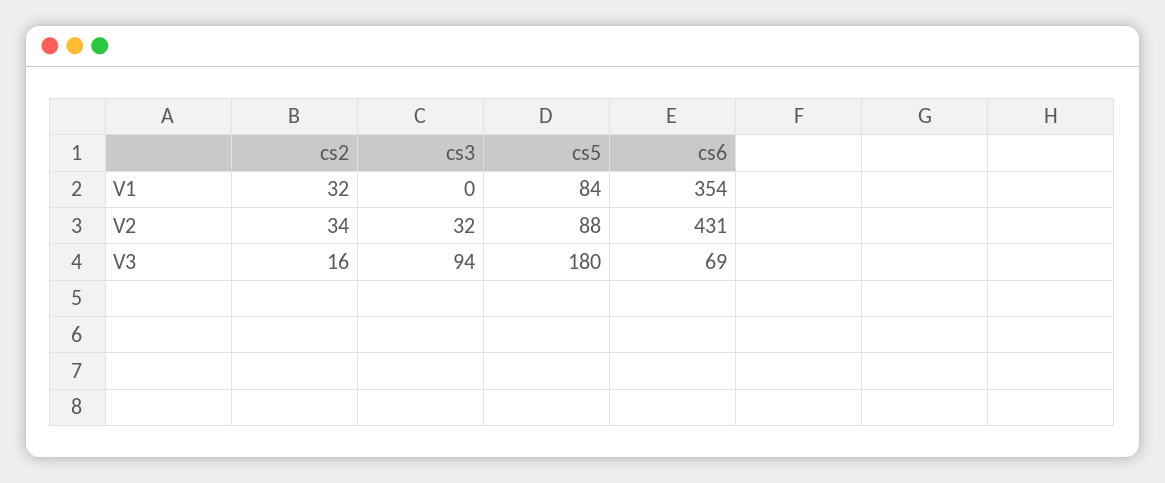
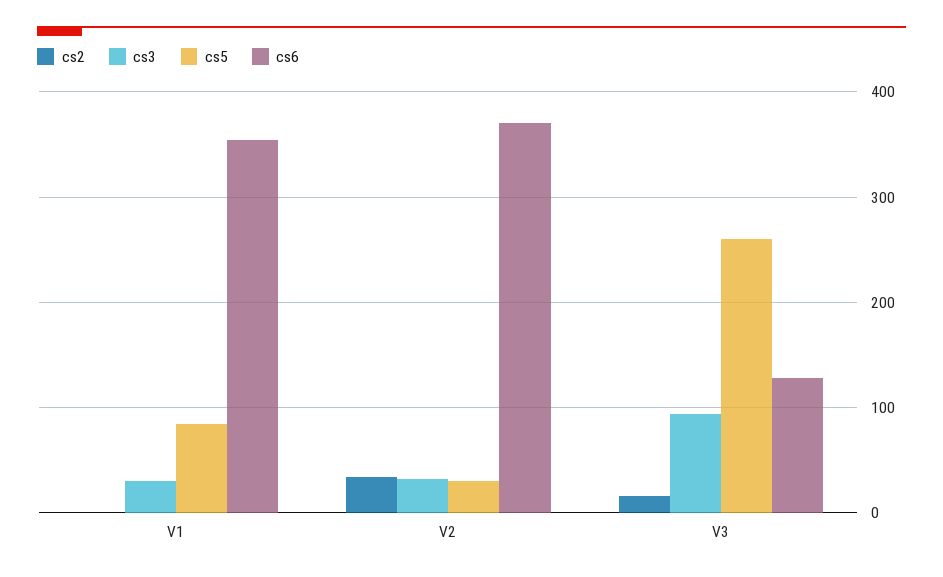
  {
    "cs2": {
-     "V1": 32,
+     "V1": 0,
      "V2": 34,
      "V3": 16
    },
    "cs3": {
-     "V1": 0,
+     "V1": 30,
      "V2": 32,
      "V3": 94
    },
    "cs5": {
      "V1": 84,
-     "V2": 88,
+     "V2": 30,
-     "V3": 180
+     "V3": 260
    },
    "cs6": {
      "V1": 354,
-     "V2": 431,
+     "V2": 370,
-     "V3": 69
+     "V3": 130
    }
  }

